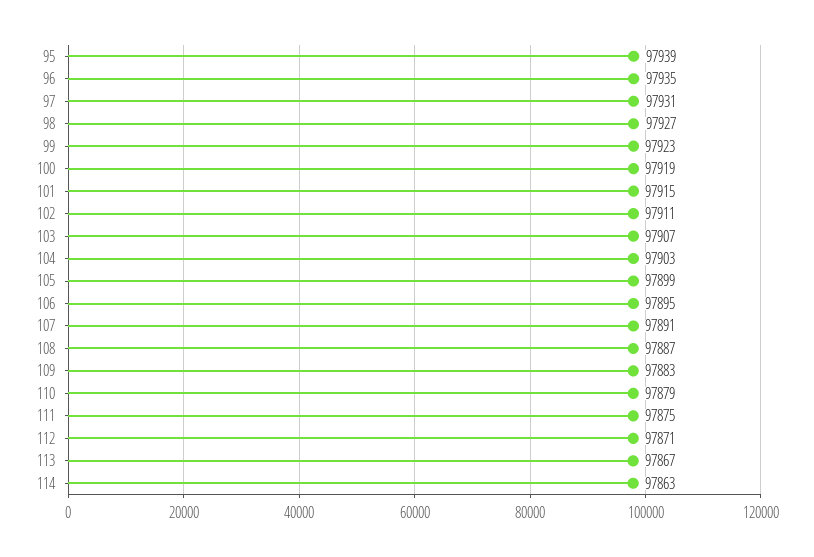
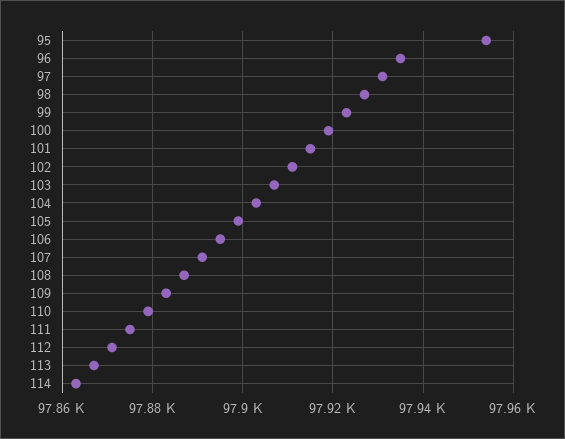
  {
-   "95": 97939,
+   "95": 97955,
    "96": 97935,
    "97": 97931,
    "98": 97927,
    "99": 97923,
    "100": 97919,
    "101": 97915,
    "102": 97911,
    "103": 97907,
    "104": 97903,
    "105": 97899,
    "106": 97895,
    "107": 97891,
    "108": 97887,
    "109": 97883,
    "110": 97879,
    "111": 97875,
    "112": 97871,
    "113": 97867,
    "114": 97863
  }

